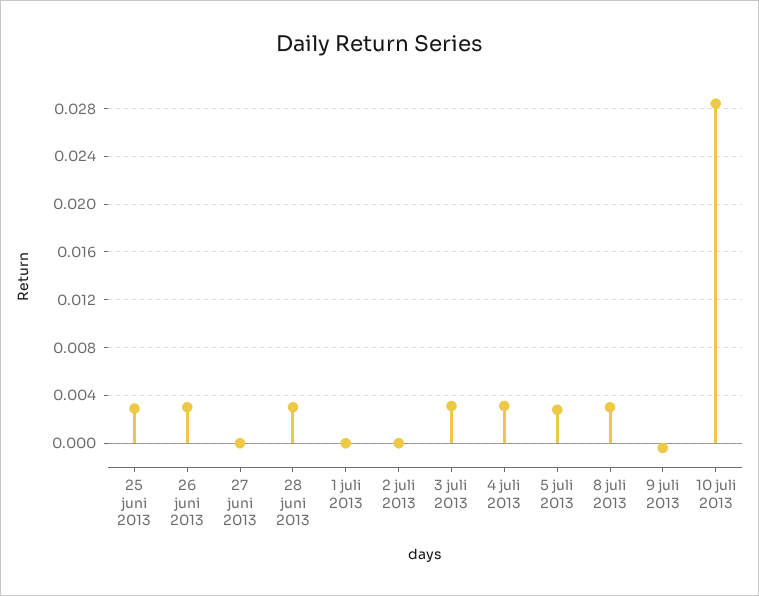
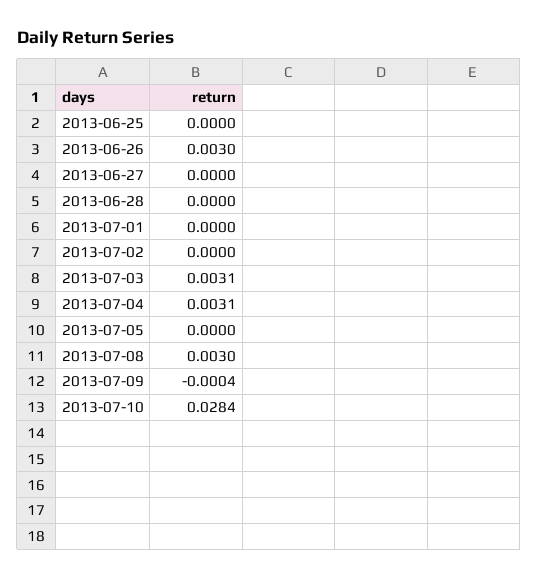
  {
-   "25 juni 2013": 0.003,
+   "25 juni 2013": 0,
    "26 juni 2013": 0.003,
    "27 juni 2013": 0,
-   "28 juni 2013": 0.003,
+   "28 juni 2013": 0,
    "1 juli 2013": 0,
    "2 juli 2013": 0,
    "3 juli 2013": 0.0031,
    "4 juli 2013": 0.0031,
-   "5 juli 2013": 0.003,
+   "5 juli 2013": 0,
    "8 juli 2013": 0.003,
    "9 juli 2013": -0.0004,
    "10 juli 2013": 0.0284
  }

